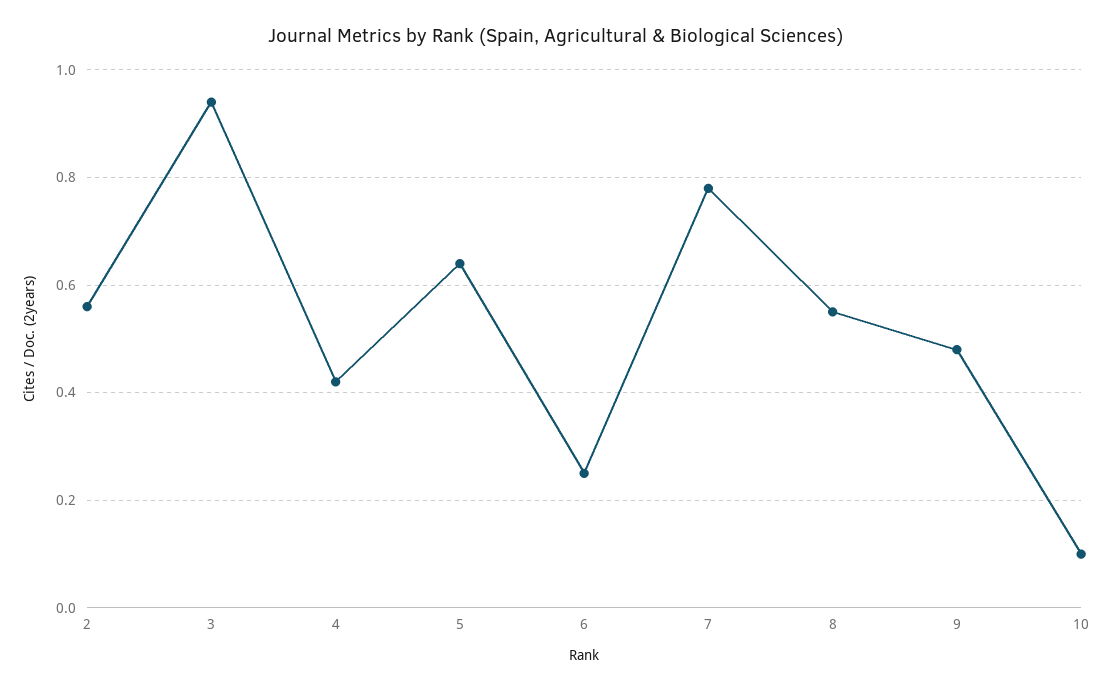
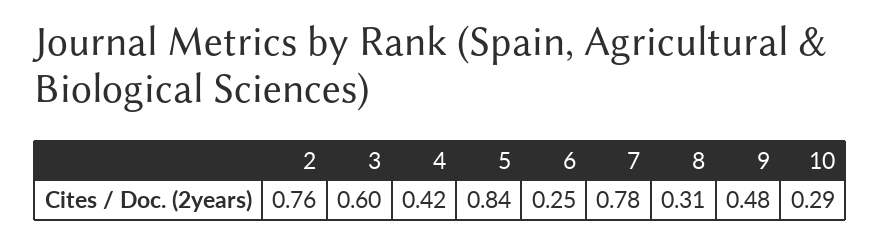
  {
-   "2": 0.55,
+   "2": 0.76,
-   "3": 0.95,
+   "3": 0.6,
    "4": 0.42,
-   "5": 0.65,
+   "5": 0.84,
    "6": 0.25,
    "7": 0.78,
-   "8": 0.55,
+   "8": 0.31,
    "9": 0.48,
-   "10": 0.1
+   "10": 0.29
  }

